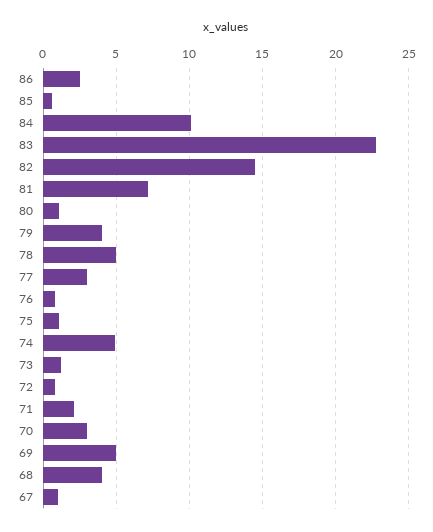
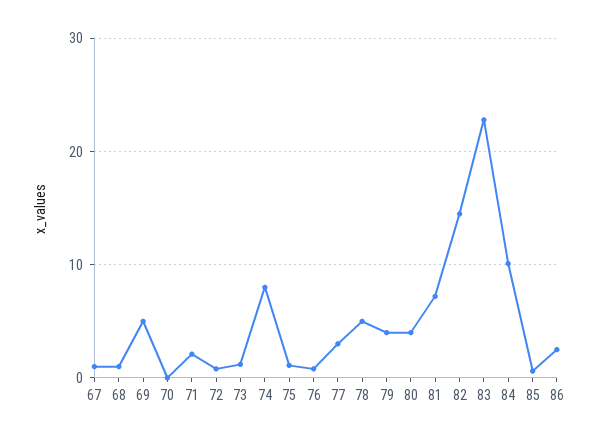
  {
    "86": 2.5,
    "85": 0.5,
    "84": 10,
    "83": 23,
    "82": 14.5,
    "81": 7,
-   "80": 1,
+   "80": 4,
    "79": 4,
    "78": 5,
    "77": 3,
    "76": 1,
    "75": 1,
-   "74": 5,
+   "74": 8,
    "73": 1,
    "72": 1,
    "71": 2,
-   "70": 3,
+   "70": 0,
    "69": 5,
-   "68": 4,
+   "68": 1,
    "67": 1
  }

